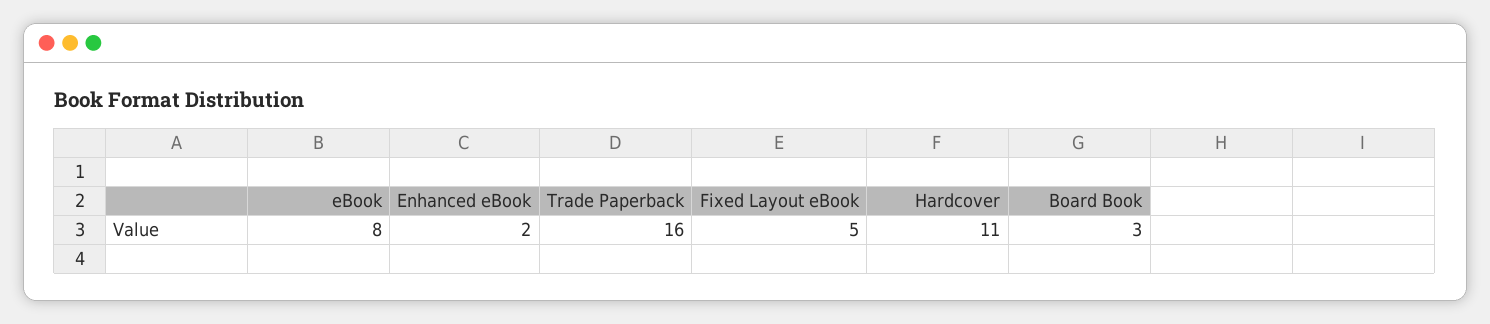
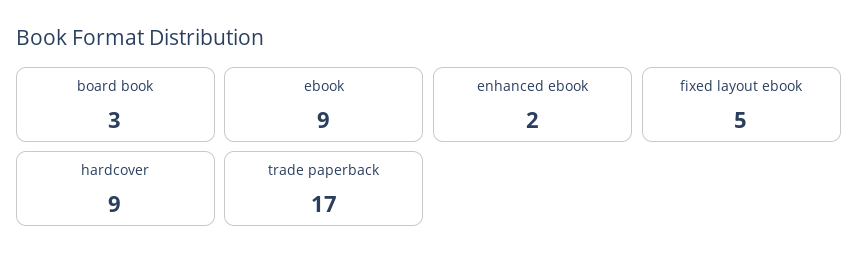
  {
-   "eBook": 8,
+   "eBook": 9,
    "Enhanced eBook": 2,
-   "Trade Paperback": 16,
+   "Trade Paperback": 17,
    "Fixed Layout eBook": 5,
-   "Hardcover": 11,
+   "Hardcover": 9,
    "Board Book": 3
  }

